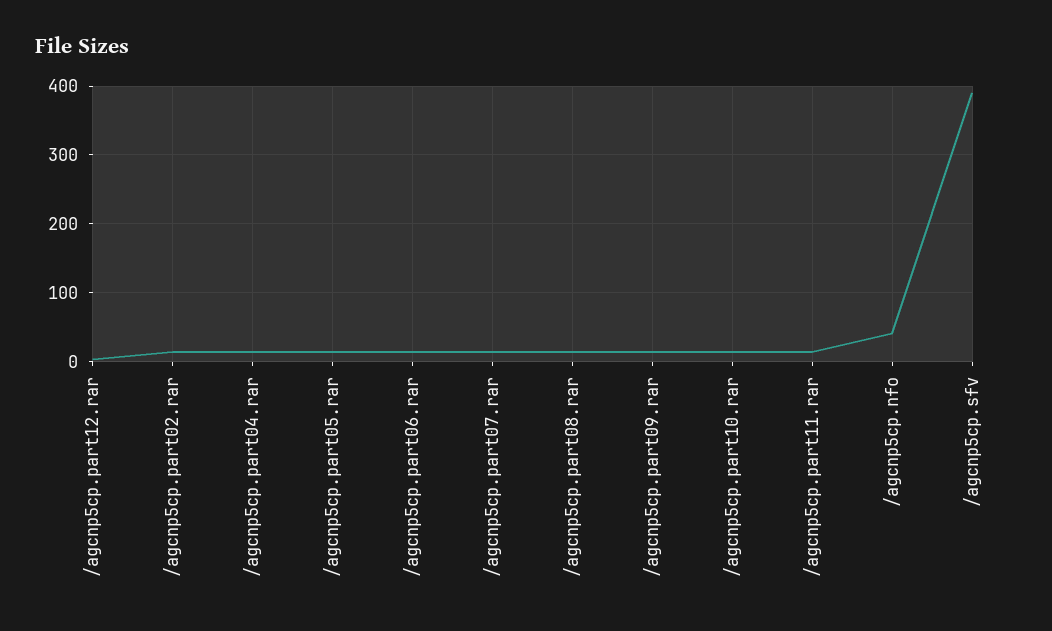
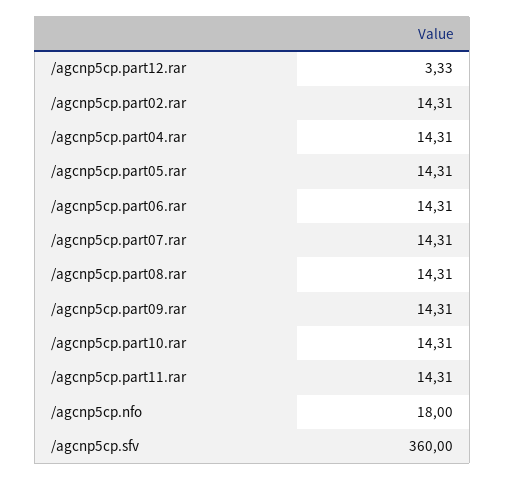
  {
    "/agcnp5cp.part12.rar": 3.33,
    "/agcnp5cp.part02.rar": 14.31,
    "/agcnp5cp.part04.rar": 14.31,
    "/agcnp5cp.part05.rar": 14.31,
    "/agcnp5cp.part06.rar": 14.31,
    "/agcnp5cp.part07.rar": 14.31,
    "/agcnp5cp.part08.rar": 14.31,
    "/agcnp5cp.part09.rar": 14.31,
    "/agcnp5cp.part10.rar": 14.31,
    "/agcnp5cp.part11.rar": 14.31,
-   "/agcnp5cp.nfo": 40,
+   "/agcnp5cp.nfo": 18,
-   "/agcnp5cp.sfv": 390
+   "/agcnp5cp.sfv": 360
  }

